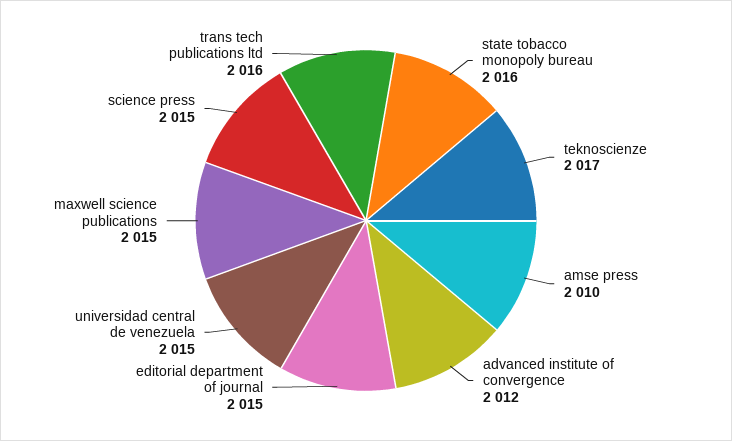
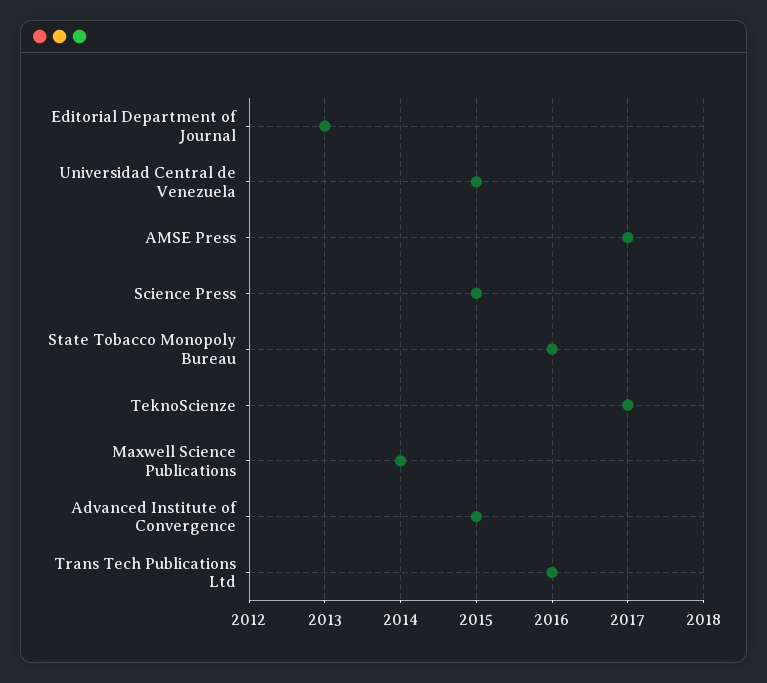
  {
    "state tobacco monopoly bureau": 2016,
    "teknoscienze": 2017,
-   "amse press": 2010,
+   "amse press": 2017,
-   "advanced institute of convergence": 2012,
+   "advanced institute of convergence": 2015,
-   "editorial department of journal": 2015,
+   "editorial department of journal": 2013,
    "universidad central de venezuela": 2015,
-   "maxwell science publications": 2015,
+   "maxwell science publications": 2014,
    "science press": 2015,
    "trans tech publications ltd": 2016
  }

